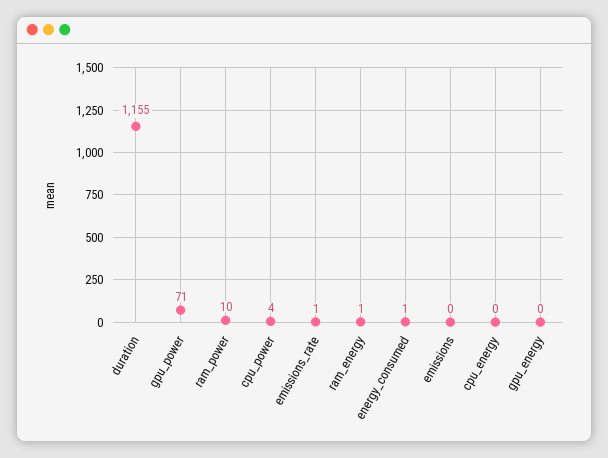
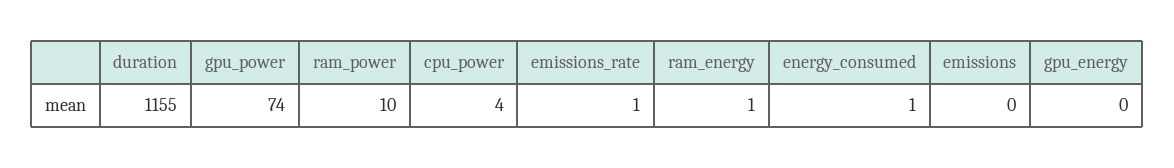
  {
    "duration": 1155,
-   "gpu_power": 71,
+   "gpu_power": 74,
    "ram_power": 10,
    "cpu_power": 4,
    "emissions_rate": 1,
    "ram_energy": 1,
    "energy_consumed": 1,
    "emissions": 0,
-   "cpu_energy": 0,
    "gpu_energy": 0
  }

